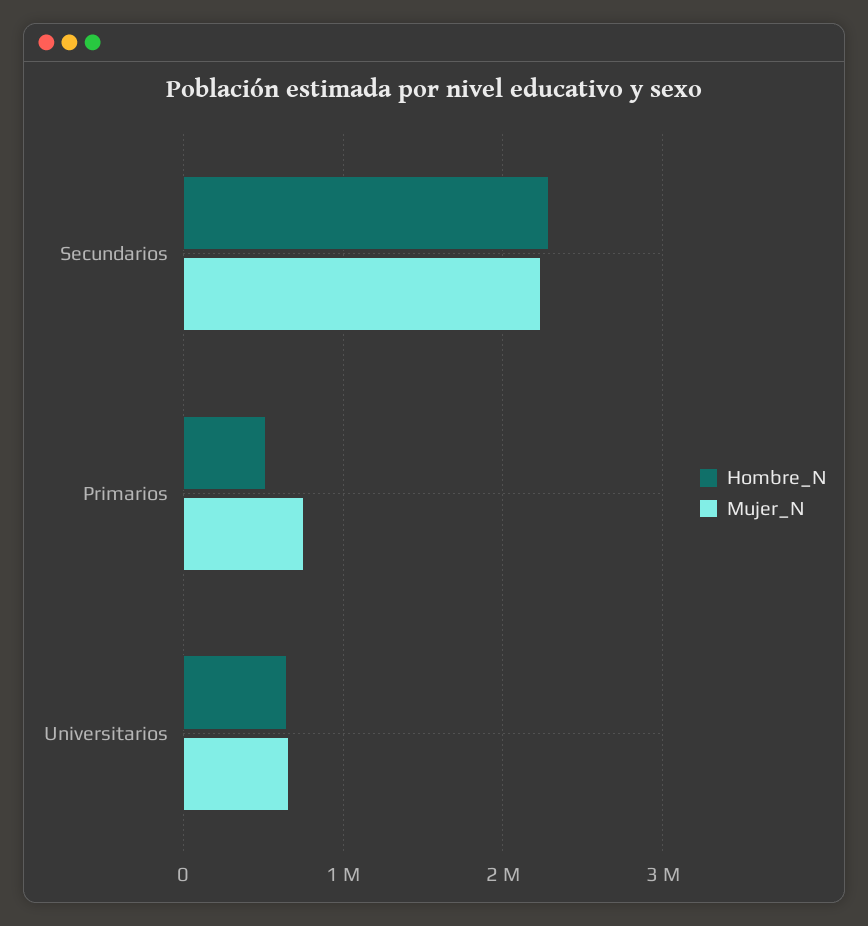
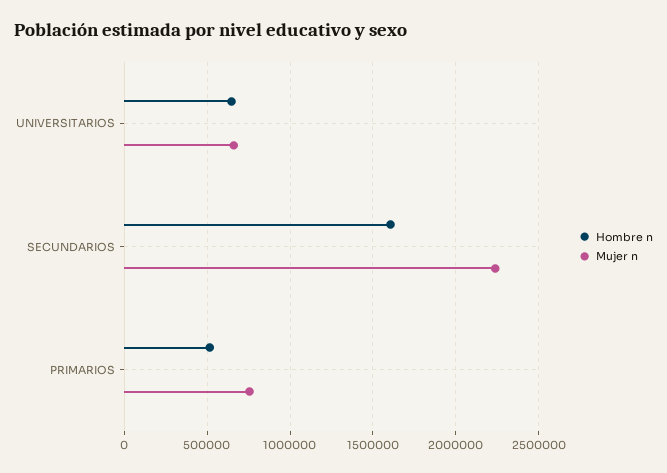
  {
    "Hombre_N": {
-     "Secundarios": 2300000,
+     "Secundarios": 1600000,
      "Primarios": 500000,
      "Universitarios": 650000
    },
    "Mujer_N": {
      "Secundarios": 2250000,
      "Primarios": 750000,
      "Universitarios": 650000
    }
  }

